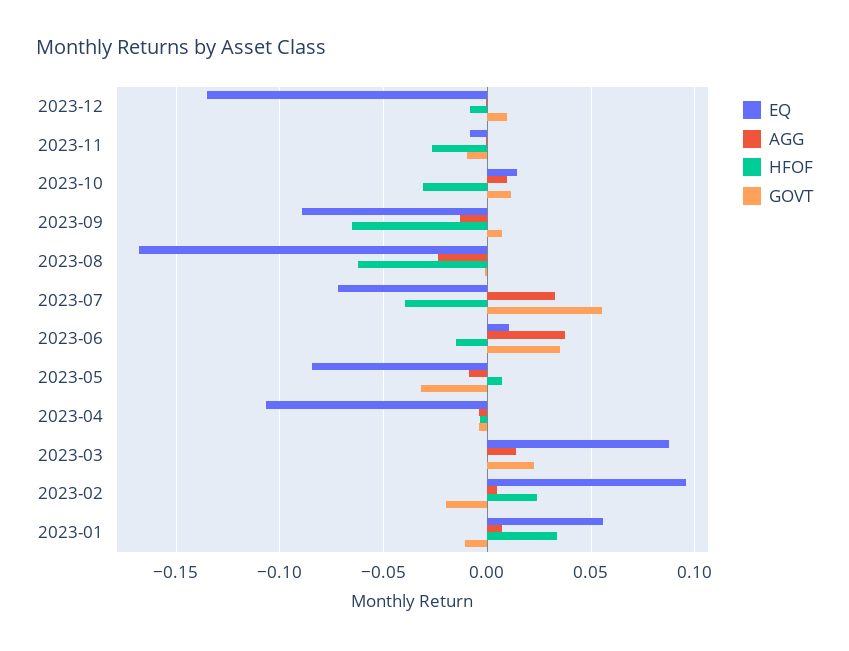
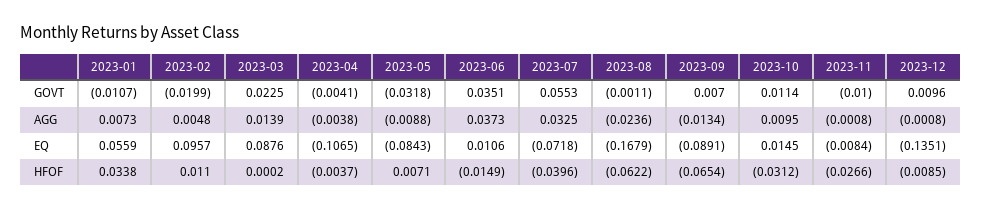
  {
    "EQ": {
      "2023-12": -0.1351,
      "2023-11": -0.0084,
      "2023-10": 0.0145,
      "2023-09": -0.0891,
      "2023-08": -0.1679,
      "2023-07": -0.0718,
      "2023-06": 0.0106,
      "2023-05": -0.0843,
      "2023-04": -0.1065,
      "2023-03": 0.0876,
      "2023-02": 0.0957,
      "2023-01": 0.0559
    },
    "AGG": {
      "2023-12": -0.0008,
      "2023-11": -0.0008,
      "2023-10": 0.0095,
      "2023-09": -0.0134,
      "2023-08": -0.0236,
      "2023-07": 0.0325,
      "2023-06": 0.0373,
      "2023-05": -0.0088,
      "2023-04": -0.0038,
      "2023-03": 0.0139,
      "2023-02": 0.0048,
      "2023-01": 0.0073
    },
    "HFOF": {
      "2023-12": -0.0085,
      "2023-11": -0.0266,
      "2023-10": -0.0312,
      "2023-09": -0.0654,
      "2023-08": -0.0622,
      "2023-07": -0.0396,
      "2023-06": -0.0149,
      "2023-05": 0.0071,
      "2023-04": -0.0037,
      "2023-03": 0.0002,
-     "2023-02": 0.025,
+     "2023-02": 0.011,
      "2023-01": 0.0338
    },
    "GOVT": {
      "2023-12": 0.0096,
      "2023-11": -0.01,
      "2023-10": 0.0114,
      "2023-09": 0.007,
      "2023-08": -0.0011,
      "2023-07": 0.0553,
      "2023-06": 0.0351,
      "2023-05": -0.0318,
      "2023-04": -0.0041,
      "2023-03": 0.0225,
      "2023-02": -0.0199,
      "2023-01": -0.0107
    }
  }

